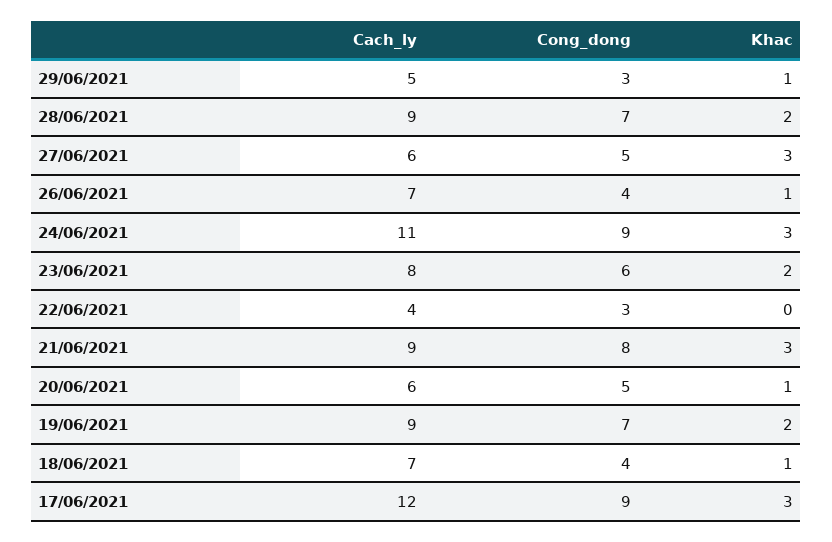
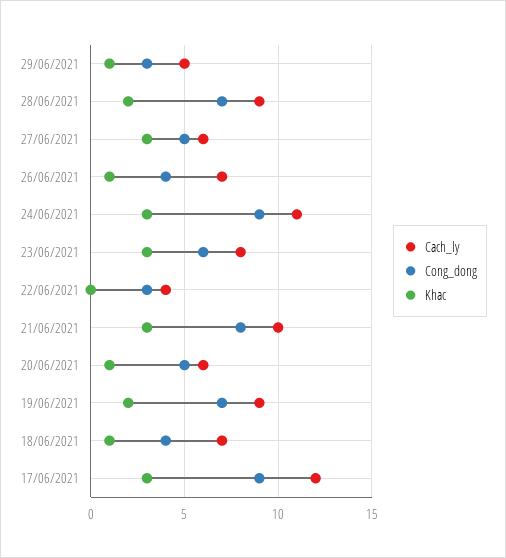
  {
    "Cach_ly": {
      "29/06/2021": 5,
      "28/06/2021": 9,
      "27/06/2021": 6,
      "26/06/2021": 7,
      "24/06/2021": 11,
      "23/06/2021": 8,
      "22/06/2021": 4,
-     "21/06/2021": 9,
+     "21/06/2021": 10,
      "20/06/2021": 6,
      "19/06/2021": 9,
      "18/06/2021": 7,
      "17/06/2021": 12
    },
    "Cong_dong": {
      "29/06/2021": 3,
      "28/06/2021": 7,
      "27/06/2021": 5,
      "26/06/2021": 4,
      "24/06/2021": 9,
      "23/06/2021": 6,
      "22/06/2021": 3,
      "21/06/2021": 8,
      "20/06/2021": 5,
      "19/06/2021": 7,
      "18/06/2021": 4,
      "17/06/2021": 9
    },
    "Khac": {
      "29/06/2021": 1,
      "28/06/2021": 2,
      "27/06/2021": 3,
      "26/06/2021": 1,
      "24/06/2021": 3,
-     "23/06/2021": 2,
+     "23/06/2021": 3,
      "22/06/2021": 0,
      "21/06/2021": 3,
      "20/06/2021": 1,
      "19/06/2021": 2,
      "18/06/2021": 1,
      "17/06/2021": 3
    }
  }

